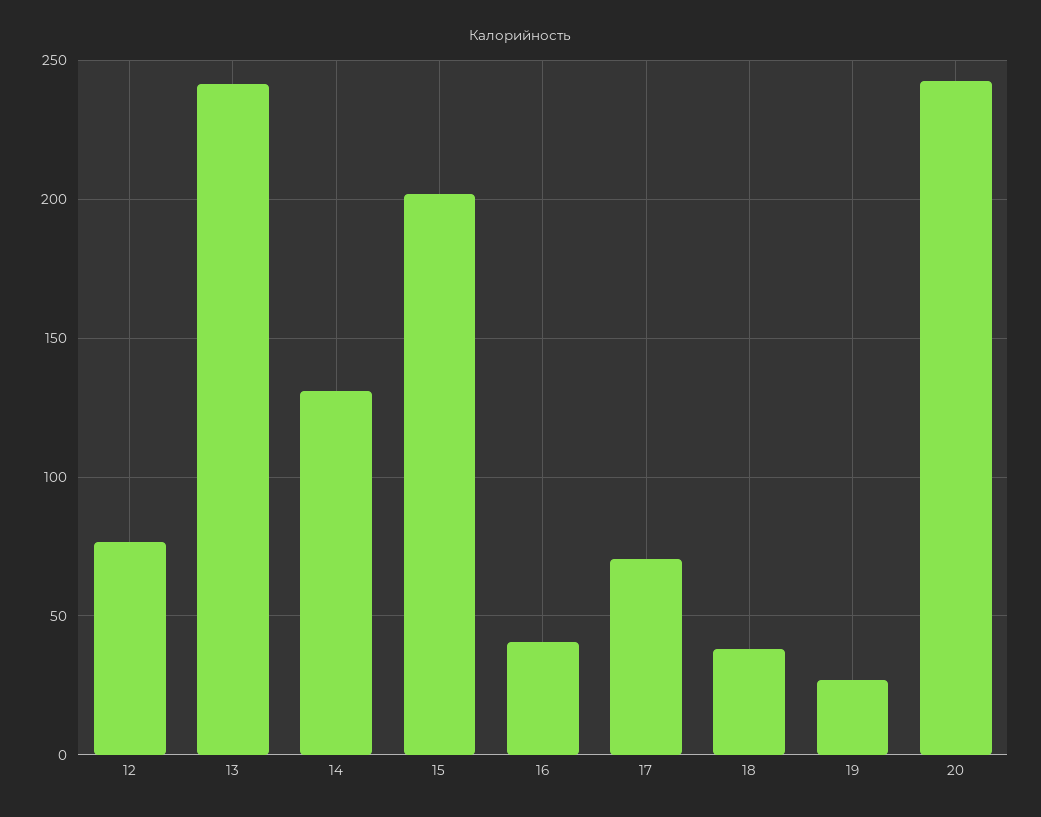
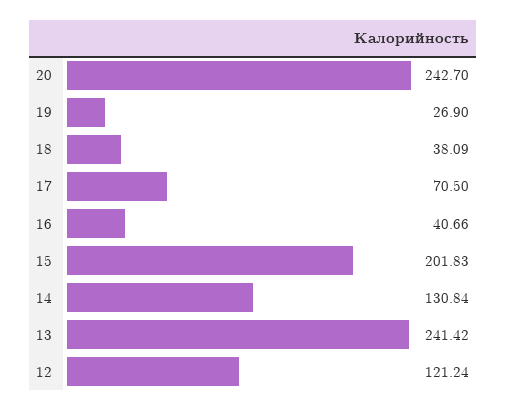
  {
-   "12": 75,
+   "12": 121.24,
    "13": 241.42,
    "14": 130.84,
    "15": 201.83,
    "16": 40.66,
    "17": 70.5,
    "18": 38.09,
    "19": 26.9,
    "20": 242.7
  }

